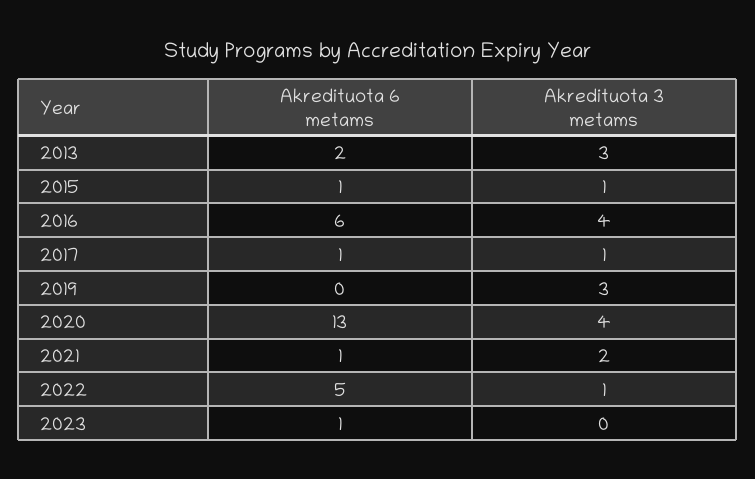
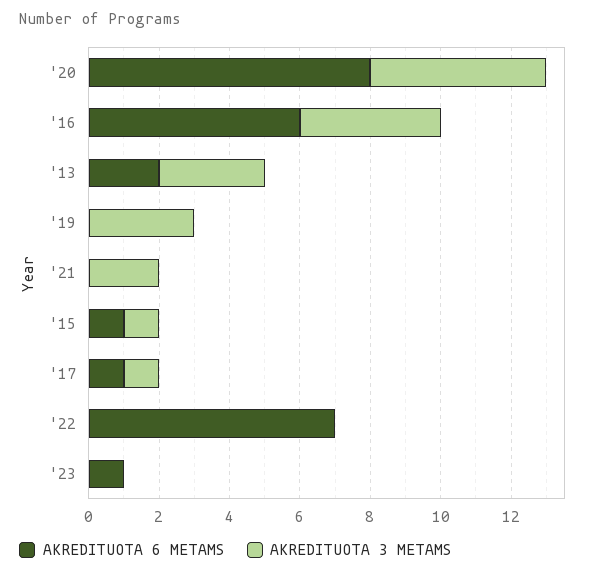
  {
    "Akredituota 6 metams": {
      "2013": 2,
      "2015": 1,
      "2016": 6,
      "2017": 1,
      "2019": 0,
-     "2020": 13,
+     "2020": 8,
-     "2021": 1,
+     "2021": 0,
-     "2022": 5,
+     "2022": 7,
      "2023": 1
    },
    "Akredituota 3 metams": {
      "2013": 3,
      "2015": 1,
      "2016": 4,
      "2017": 1,
      "2019": 3,
-     "2020": 4,
+     "2020": 5,
      "2021": 2,
-     "2022": 1,
+     "2022": 0,
      "2023": 0
    }
  }

